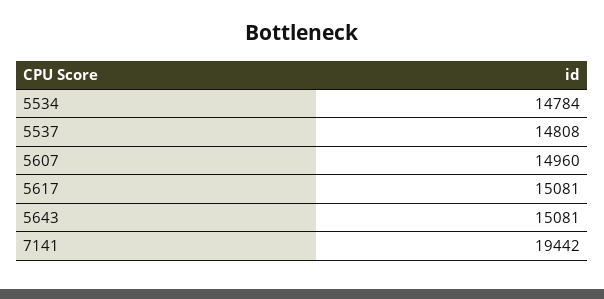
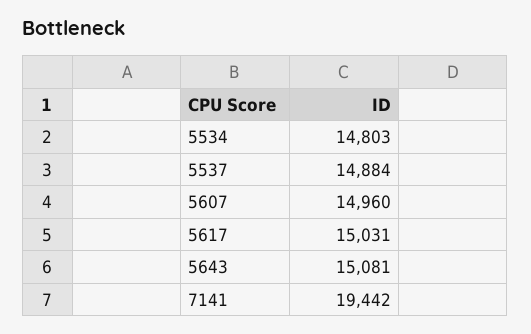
  {
-   "5534": 14784,
+   "5534": 14803,
-   "5537": 14808,
+   "5537": 14884,
    "5607": 14960,
-   "5617": 15081,
+   "5617": 15031,
    "5643": 15081,
    "7141": 19442
  }

